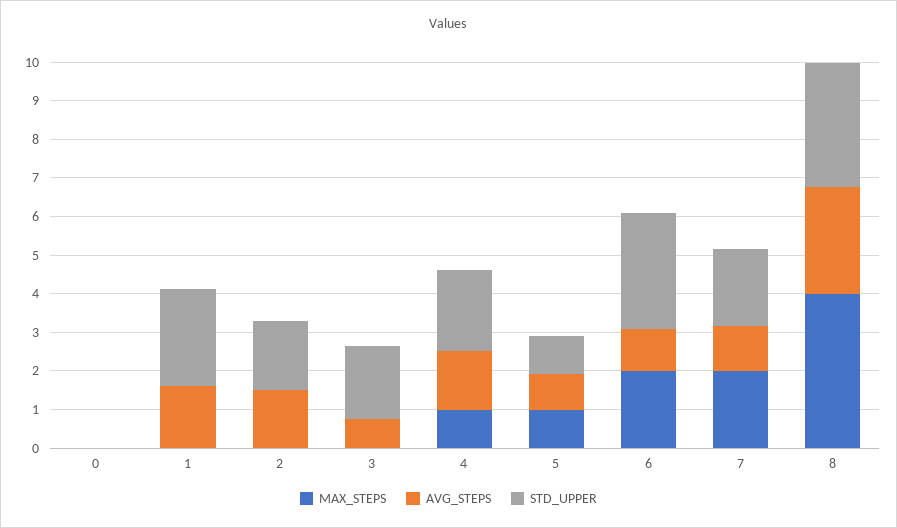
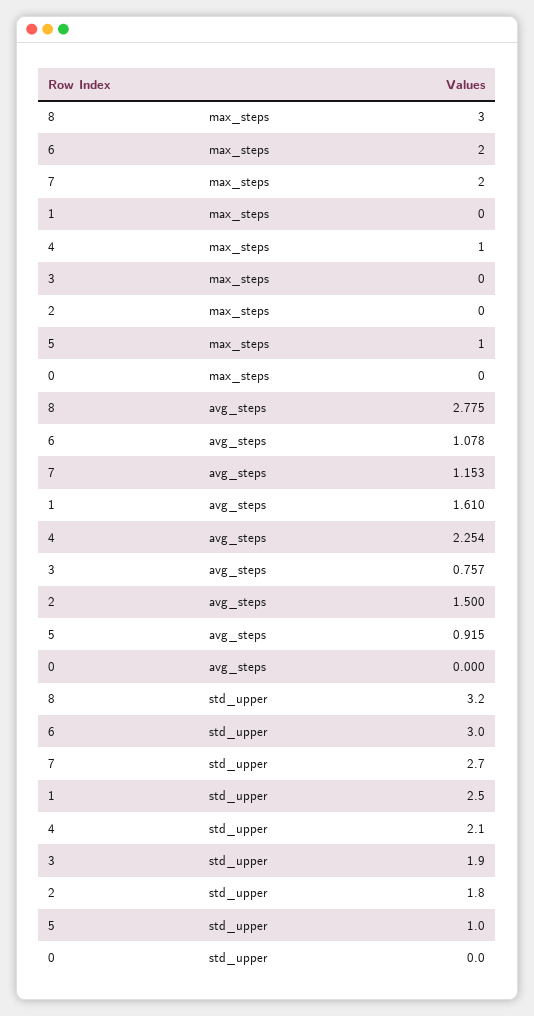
  {
    "MAX_STEPS": {
      "0": 0,
      "1": 0,
      "2": 0,
      "3": 0,
      "4": 1,
      "5": 1,
      "6": 2,
      "7": 2,
-     "8": 4
+     "8": 3
    },
    "AVG_STEPS": {
      "0": 0,
      "1": 1.61,
      "2": 1.5,
      "3": 0.757,
-     "4": 1.5,
+     "4": 2.254,
      "5": 0.915,
      "6": 1.078,
      "7": 1.153,
      "8": 2.775
    },
    "STD_UPPER": {
      "0": 0,
      "1": 2.5,
      "2": 1.8,
      "3": 1.9,
      "4": 2.1,
      "5": 1,
      "6": 3,
-     "7": 2,
+     "7": 2.7,
      "8": 3.2
    }
  }

